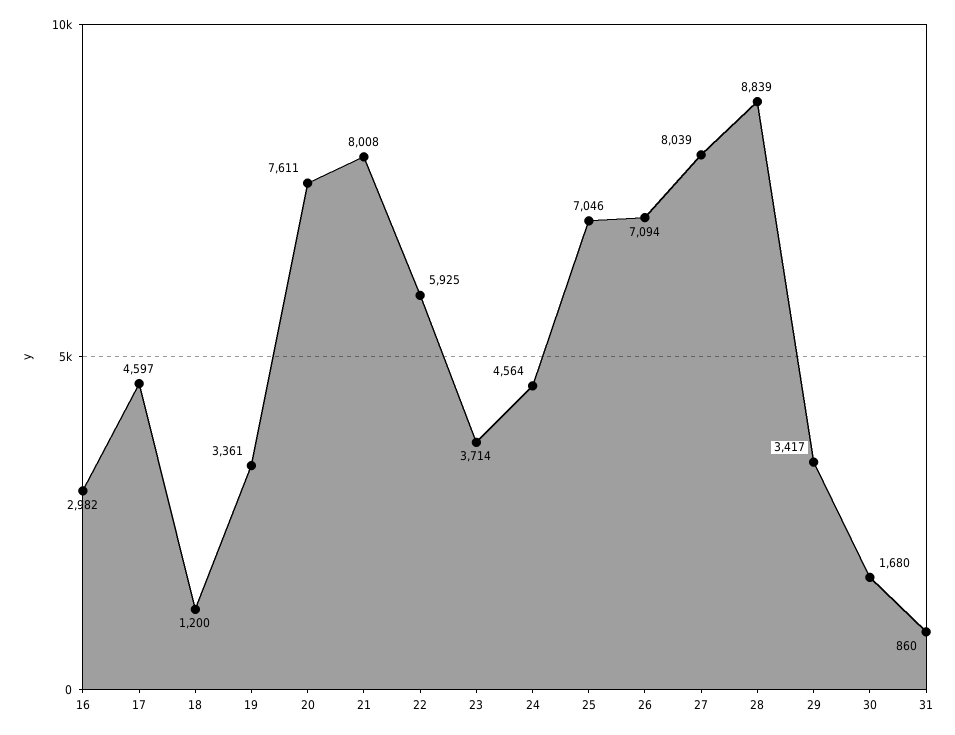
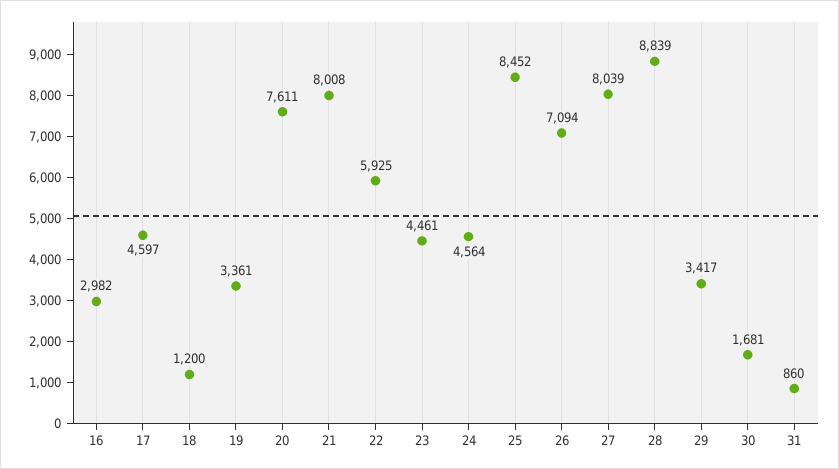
  {
    "16": 2982,
    "17": 4597,
    "18": 1200,
    "19": 3361,
    "20": 7611,
    "21": 8008,
    "22": 5925,
-   "23": 3714,
+   "23": 4461,
    "24": 4564,
-   "25": 7046,
+   "25": 8452,
    "26": 7094,
    "27": 8039,
    "28": 8839,
    "29": 3417,
-   "30": 1680,
+   "30": 1681,
    "31": 860
  }

